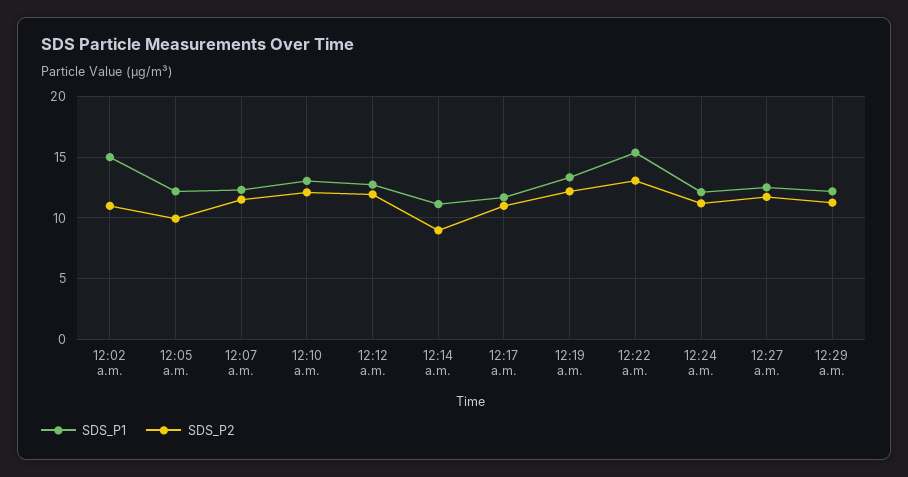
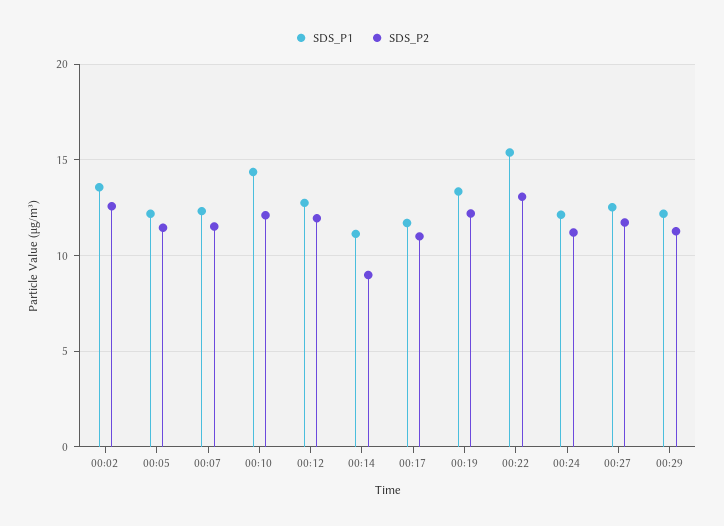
  {
    "SDS_P1": {
-     "12:02 a.m.": 15,
+     "12:02 a.m.": 13.5,
      "12:05 a.m.": 12,
      "12:07 a.m.": 12.5,
-     "12:10 a.m.": 13,
+     "12:10 a.m.": 14.5,
      "12:12 a.m.": 13,
      "12:14 a.m.": 11,
      "12:17 a.m.": 11.5,
      "12:19 a.m.": 13.5,
      "12:22 a.m.": 15.5,
      "12:24 a.m.": 12,
      "12:27 a.m.": 12.5,
      "12:29 a.m.": 12
    },
    "SDS_P2": {
-     "12:02 a.m.": 11,
+     "12:02 a.m.": 12.5,
-     "12:05 a.m.": 10,
+     "12:05 a.m.": 11.5,
      "12:07 a.m.": 11.5,
      "12:10 a.m.": 12,
      "12:12 a.m.": 12,
      "12:14 a.m.": 9,
      "12:17 a.m.": 11,
      "12:19 a.m.": 12,
      "12:22 a.m.": 13,
      "12:24 a.m.": 11,
      "12:27 a.m.": 11.5,
      "12:29 a.m.": 11.5
    }
  }

